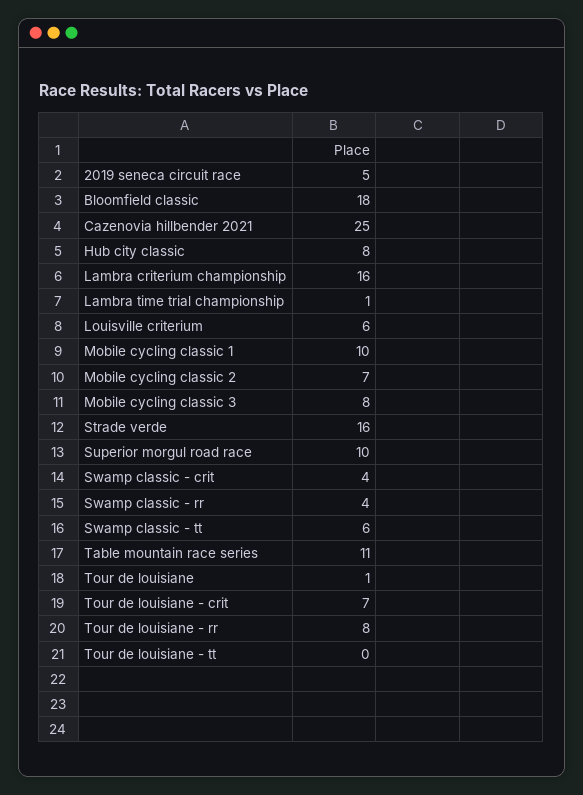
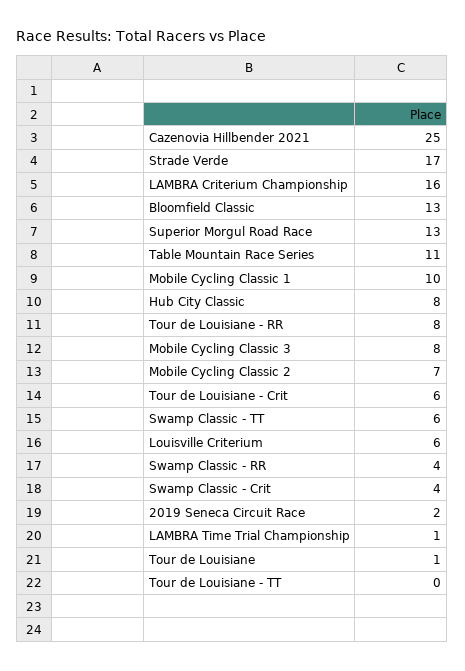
  {
-   "2019 seneca circuit race": 5,
+   "2019 seneca circuit race": 2,
-   "Bloomfield classic": 18,
+   "Bloomfield classic": 13,
    "Cazenovia hillbender 2021": 25,
    "Hub city classic": 8,
    "Lambra criterium championship": 16,
    "Lambra time trial championship": 1,
    "Louisville criterium": 6,
    "Mobile cycling classic 1": 10,
    "Mobile cycling classic 2": 7,
    "Mobile cycling classic 3": 8,
-   "Strade verde": 16,
+   "Strade verde": 17,
-   "Superior morgul road race": 10,
+   "Superior morgul road race": 13,
    "Swamp classic - crit": 4,
    "Swamp classic - rr": 4,
    "Swamp classic - tt": 6,
    "Table mountain race series": 11,
    "Tour de louisiane": 1,
-   "Tour de louisiane - crit": 7,
+   "Tour de louisiane - crit": 6,
    "Tour de louisiane - rr": 8,
    "Tour de louisiane - tt": 0
  }

